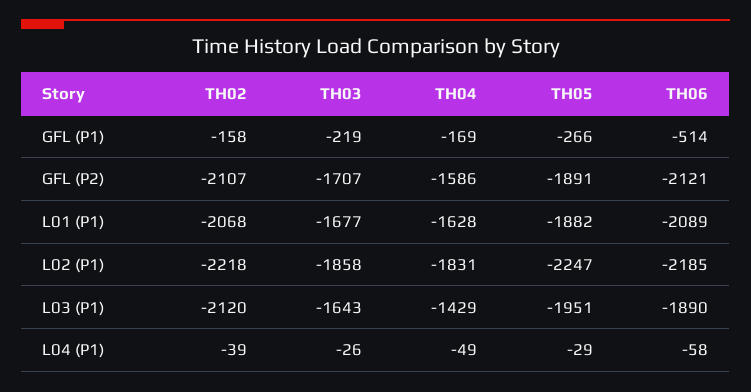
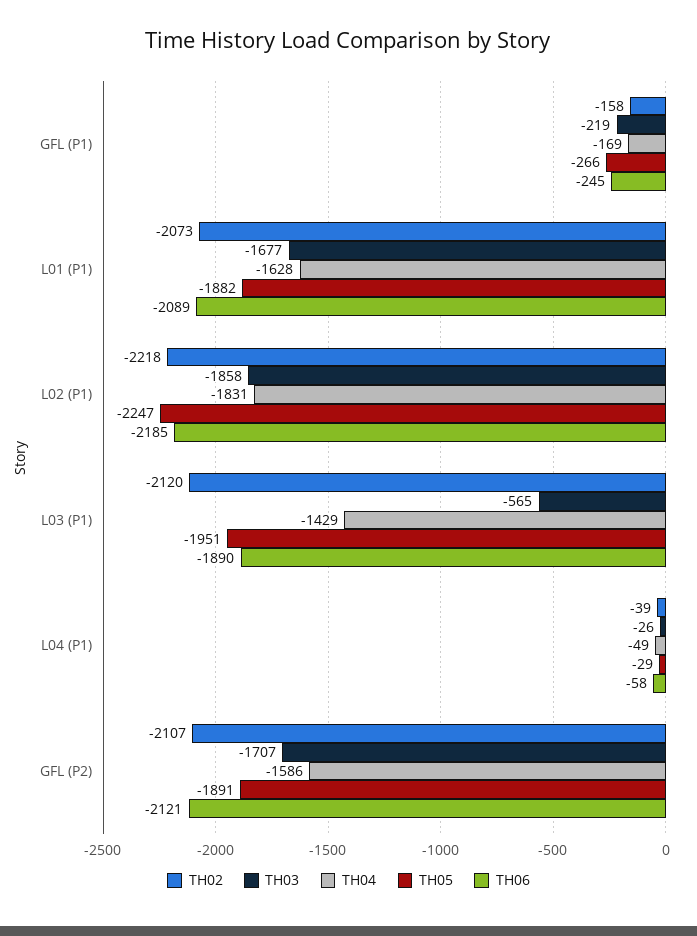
  {
    "TH02": {
      "GFL (P1)": -158,
      "GFL (P2)": -2107,
-     "L01 (P1)": -2068,
+     "L01 (P1)": -2073,
      "L02 (P1)": -2218,
      "L03 (P1)": -2120,
      "L04 (P1)": -39
    },
    "TH03": {
      "GFL (P1)": -219,
      "GFL (P2)": -1707,
      "L01 (P1)": -1677,
      "L02 (P1)": -1858,
-     "L03 (P1)": -1643,
+     "L03 (P1)": -565,
      "L04 (P1)": -26
    },
    "TH04": {
      "GFL (P1)": -169,
      "GFL (P2)": -1586,
      "L01 (P1)": -1628,
      "L02 (P1)": -1831,
      "L03 (P1)": -1429,
      "L04 (P1)": -49
    },
    "TH05": {
      "GFL (P1)": -266,
      "GFL (P2)": -1891,
      "L01 (P1)": -1882,
      "L02 (P1)": -2247,
      "L03 (P1)": -1951,
      "L04 (P1)": -29
    },
    "TH06": {
-     "GFL (P1)": -514,
+     "GFL (P1)": -245,
      "GFL (P2)": -2121,
      "L01 (P1)": -2089,
      "L02 (P1)": -2185,
      "L03 (P1)": -1890,
      "L04 (P1)": -58
    }
  }

